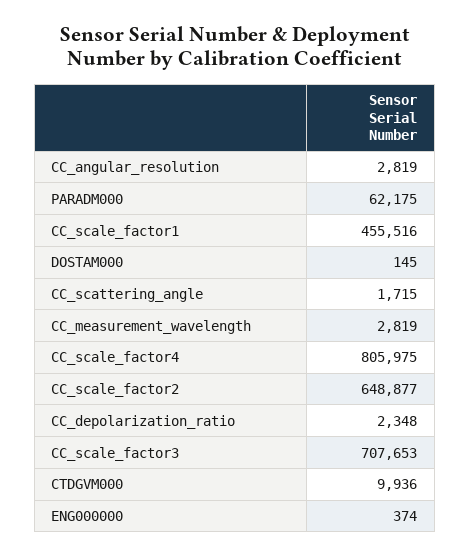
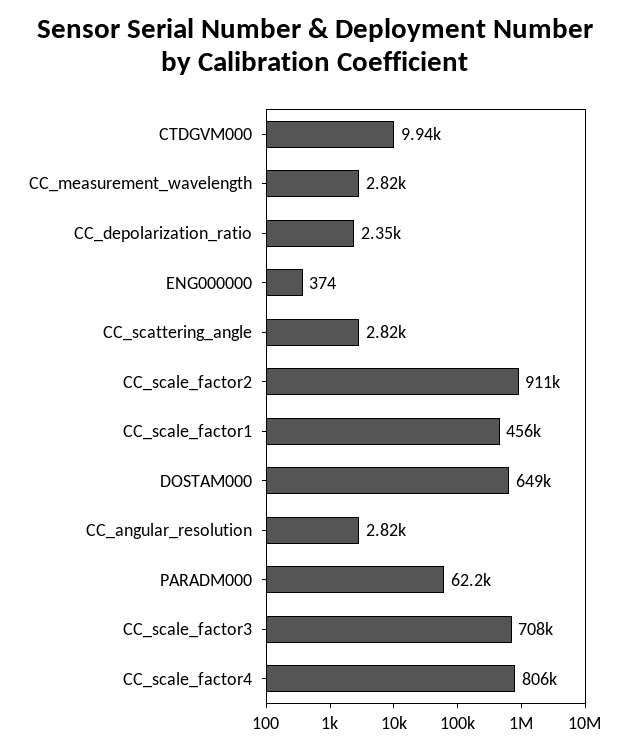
  {
    "CC_angular_resolution": 2819,
    "PARADM000": 62175,
    "CC_scale_factor1": 455516,
-   "DOSTAM000": 145,
+   "DOSTAM000": 649000,
-   "CC_scattering_angle": 1715,
+   "CC_scattering_angle": 2820,
    "CC_measurement_wavelength": 2819,
    "CC_scale_factor4": 805975,
-   "CC_scale_factor2": 648877,
+   "CC_scale_factor2": 911000,
    "CC_depolarization_ratio": 2348,
    "CC_scale_factor3": 707653,
    "CTDGVM000": 9936,
    "ENG000000": 374
  }

